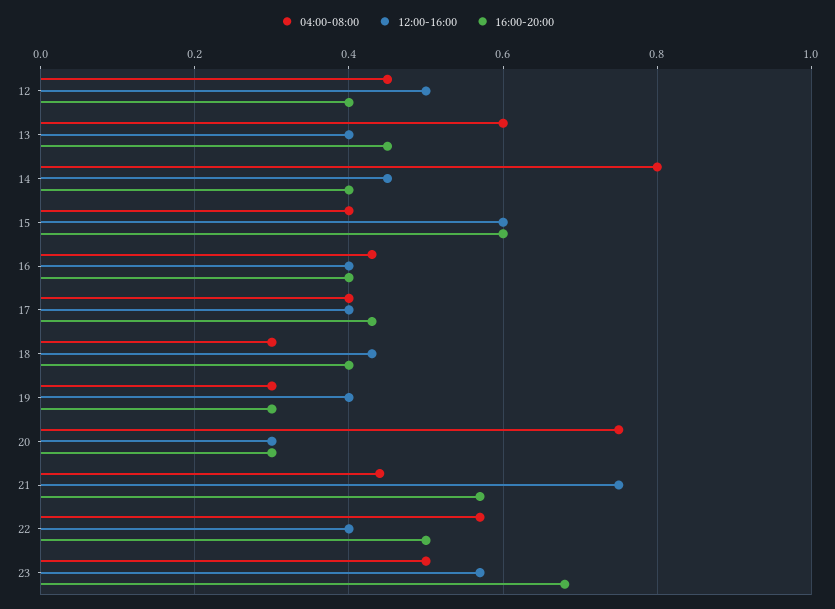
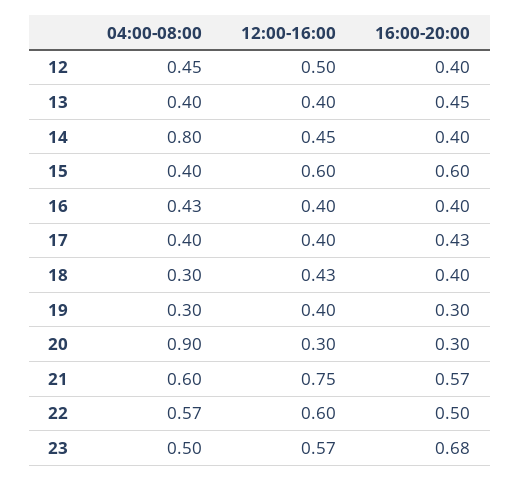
  {
    "04:00-08:00": {
      "12": 0.45,
-     "13": 0.6,
+     "13": 0.4,
      "14": 0.8,
      "15": 0.4,
      "16": 0.43,
      "17": 0.4,
      "18": 0.3,
      "19": 0.3,
-     "20": 0.75,
+     "20": 0.9,
-     "21": 0.45,
+     "21": 0.6,
      "22": 0.57,
      "23": 0.5
    },
    "12:00-16:00": {
      "12": 0.5,
      "13": 0.4,
      "14": 0.45,
      "15": 0.6,
      "16": 0.4,
      "17": 0.4,
      "18": 0.43,
      "19": 0.4,
      "20": 0.3,
      "21": 0.75,
-     "22": 0.4,
+     "22": 0.6,
      "23": 0.57
    },
    "16:00-20:00": {
      "12": 0.4,
      "13": 0.45,
      "14": 0.4,
      "15": 0.6,
      "16": 0.4,
      "17": 0.43,
      "18": 0.4,
      "19": 0.3,
      "20": 0.3,
      "21": 0.57,
      "22": 0.5,
      "23": 0.68
    }
  }

